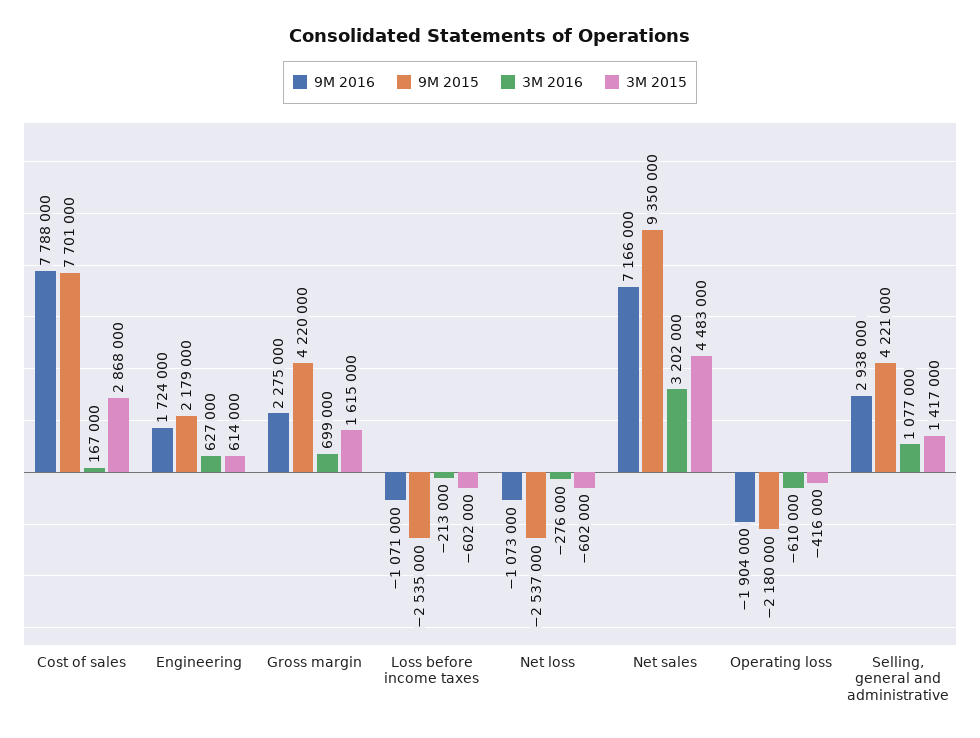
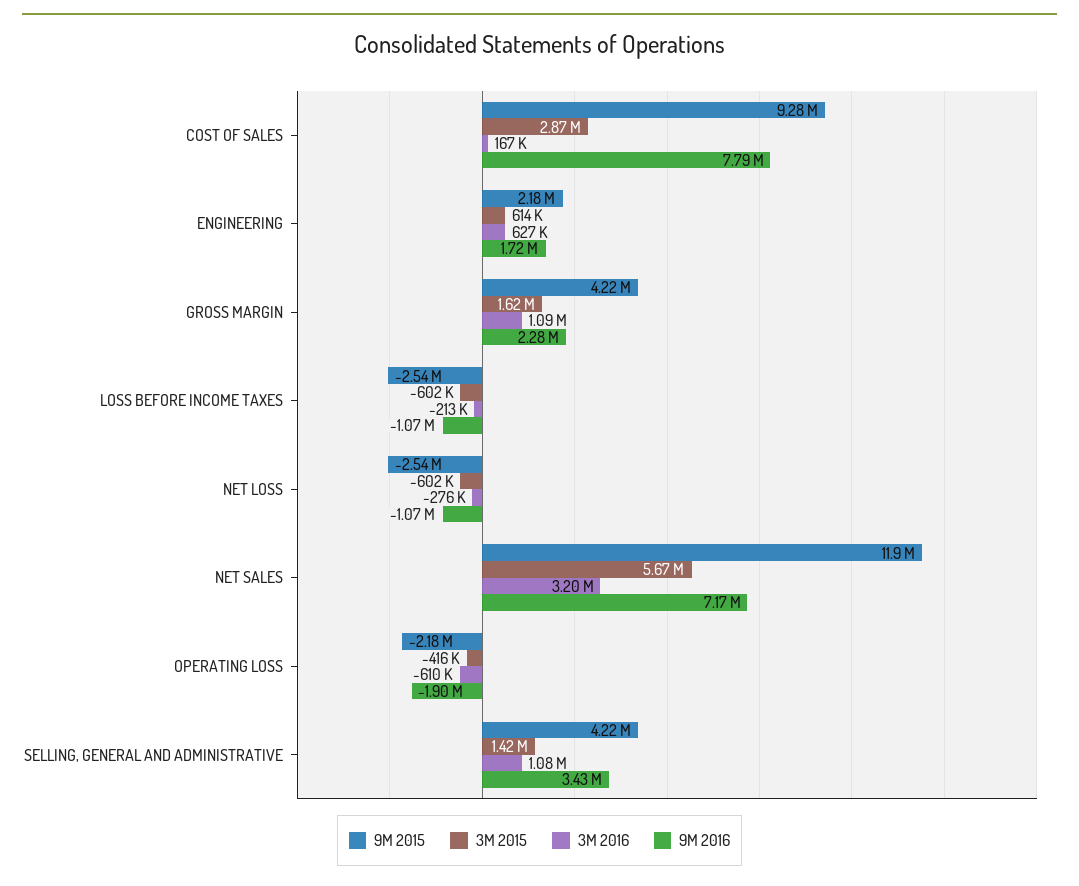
  {
    "9M 2016": {
      "Cost of sales": 7788000,
      "Engineering": 1724000,
      "Gross margin": 2275000,
      "Loss before income taxes": -1071000,
      "Net loss": -1073000,
      "Net sales": 7166000,
      "Operating loss": -1904000,
-     "Selling, general and administrative": 2938000
+     "Selling, general and administrative": 3430000
    },
    "9M 2015": {
-     "Cost of sales": 7701000,
+     "Cost of sales": 9280000,
      "Engineering": 2179000,
      "Gross margin": 4220000,
      "Loss before income taxes": -2535000,
      "Net loss": -2537000,
-     "Net sales": 9350000,
+     "Net sales": 11900000,
      "Operating loss": -2180000,
      "Selling, general and administrative": 4221000
    },
    "3M 2016": {
      "Cost of sales": 167000,
      "Engineering": 627000,
-     "Gross margin": 699000,
+     "Gross margin": 1090000,
      "Loss before income taxes": -213000,
      "Net loss": -276000,
      "Net sales": 3202000,
      "Operating loss": -610000,
      "Selling, general and administrative": 1077000
    },
    "3M 2015": {
      "Cost of sales": 2868000,
      "Engineering": 614000,
      "Gross margin": 1615000,
      "Loss before income taxes": -602000,
      "Net loss": -602000,
-     "Net sales": 4483000,
+     "Net sales": 5670000,
      "Operating loss": -416000,
      "Selling, general and administrative": 1417000
    }
  }

